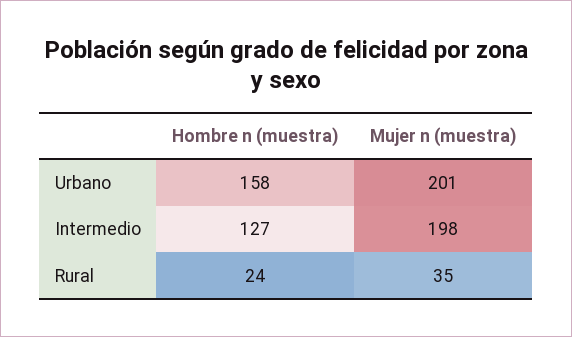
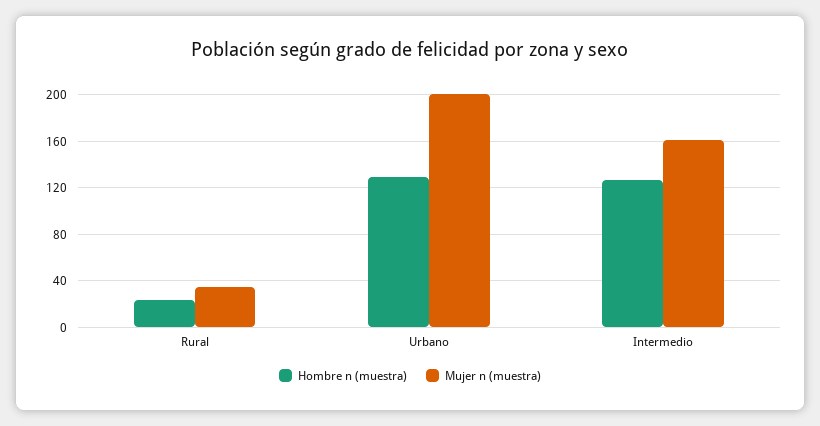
  {
    "Hombre n (muestra)": {
-     "Urbano": 158,
+     "Urbano": 130,
      "Intermedio": 127,
      "Rural": 24
    },
    "Mujer n (muestra)": {
      "Urbano": 201,
-     "Intermedio": 198,
+     "Intermedio": 160,
      "Rural": 35
    }
  }

